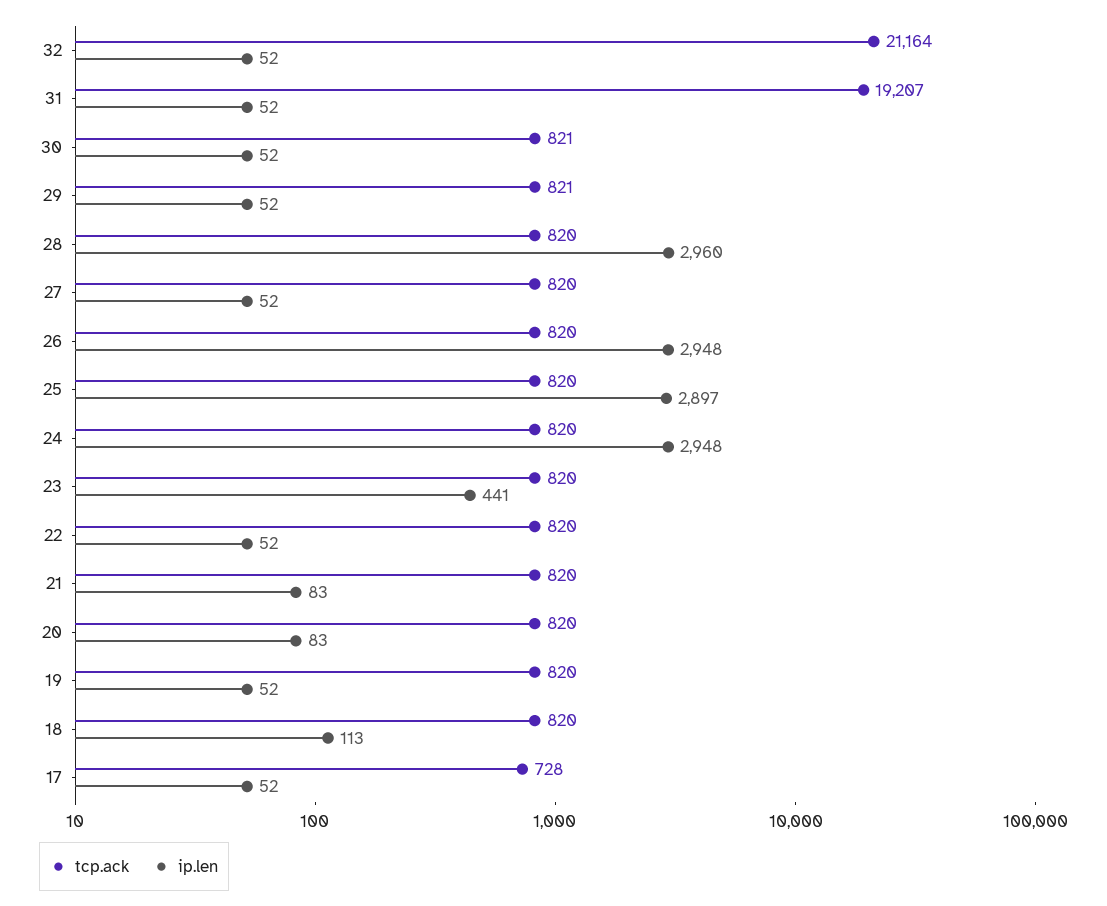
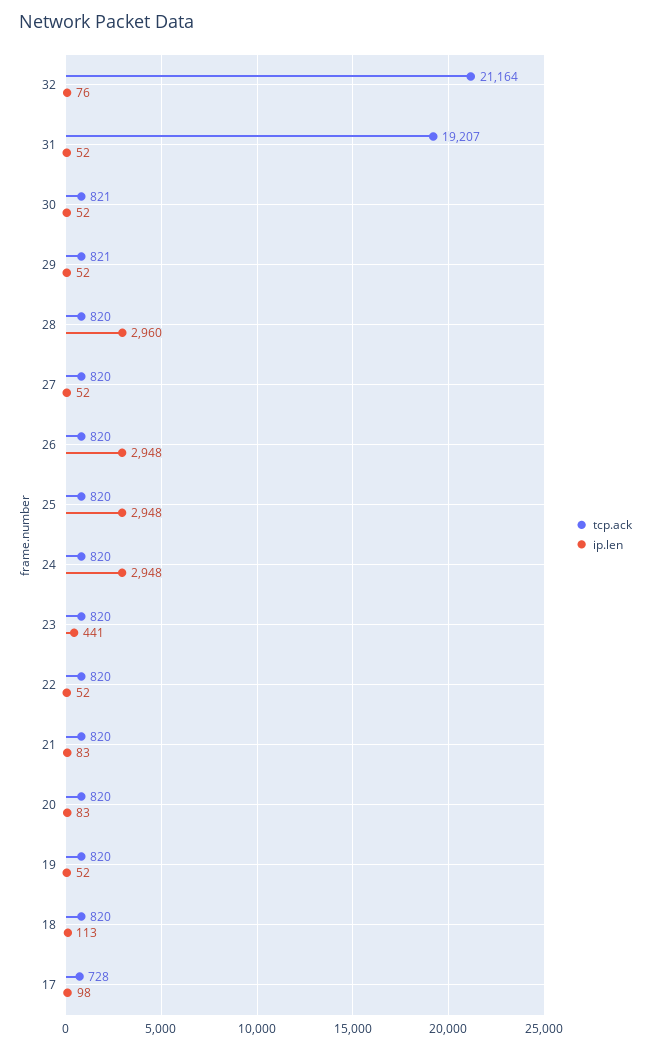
  {
    "tcp.ack": {
      "32": 21164,
      "31": 19207,
      "30": 821,
      "29": 821,
      "28": 820,
      "27": 820,
      "26": 820,
      "25": 820,
      "24": 820,
      "23": 820,
      "22": 820,
      "21": 820,
      "20": 820,
      "19": 820,
      "18": 820,
      "17": 728
    },
    "ip.len": {
-     "32": 52,
+     "32": 76,
      "31": 52,
      "30": 52,
      "29": 52,
      "28": 2960,
      "27": 52,
      "26": 2948,
-     "25": 2897,
+     "25": 2948,
      "24": 2948,
      "23": 441,
      "22": 52,
      "21": 83,
      "20": 83,
      "19": 52,
      "18": 113,
-     "17": 52
+     "17": 98
    }
  }

